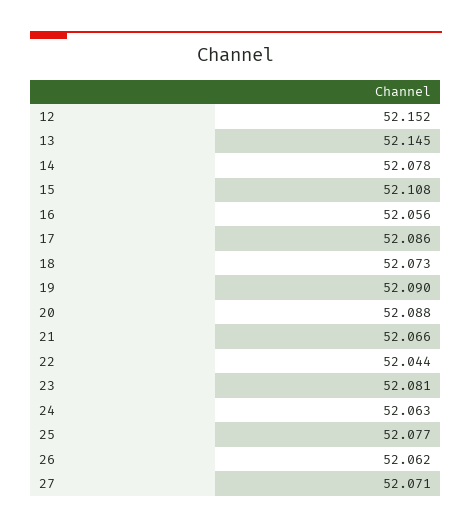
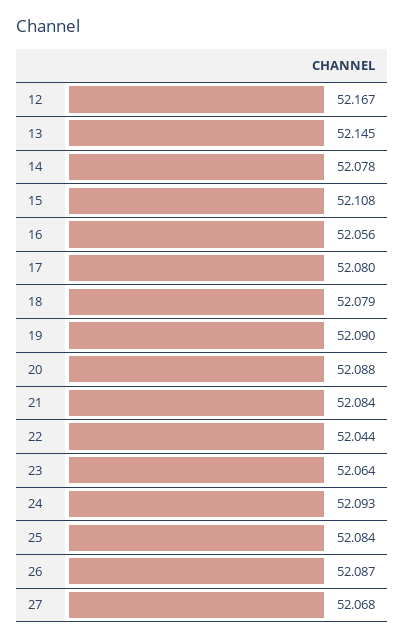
  {
-   "12": 52.152,
+   "12": 52.167,
    "13": 52.145,
    "14": 52.078,
    "15": 52.108,
    "16": 52.056,
-   "17": 52.086,
+   "17": 52.08,
-   "18": 52.073,
+   "18": 52.079,
    "19": 52.09,
    "20": 52.088,
-   "21": 52.066,
+   "21": 52.084,
    "22": 52.044,
-   "23": 52.081,
+   "23": 52.064,
-   "24": 52.063,
+   "24": 52.093,
-   "25": 52.077,
+   "25": 52.084,
-   "26": 52.062,
+   "26": 52.087,
-   "27": 52.071
+   "27": 52.068
  }

